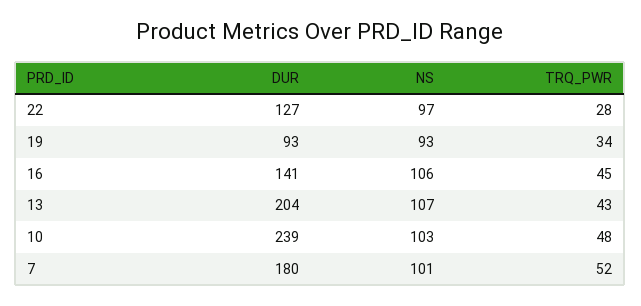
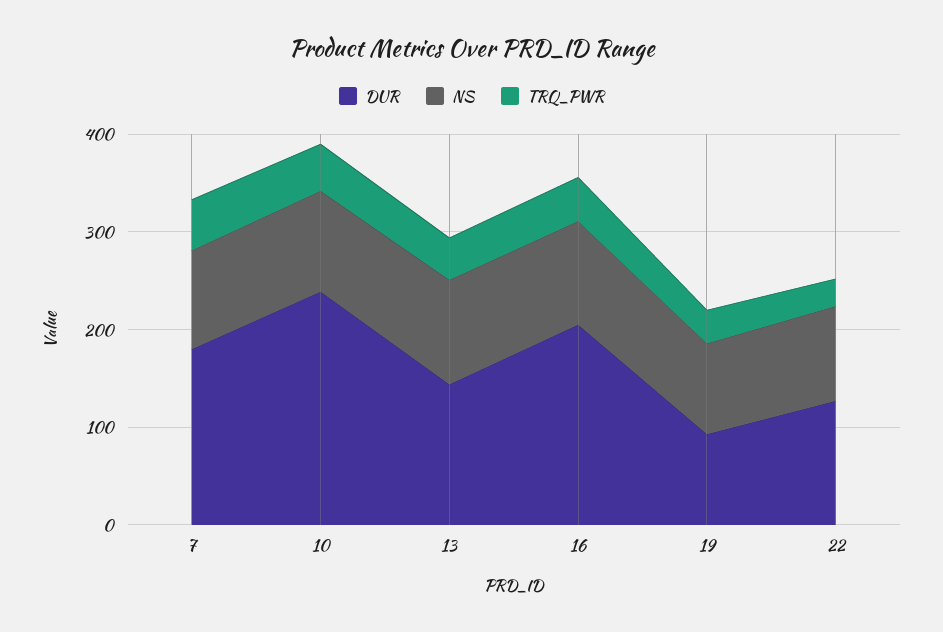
  {
    "DUR": {
      "22": 127,
      "19": 93,
-     "16": 141,
+     "16": 200,
-     "13": 204,
+     "13": 140,
      "10": 239,
      "7": 180
    },
    "NS": {
      "22": 97,
      "19": 93,
      "16": 106,
      "13": 107,
      "10": 103,
      "7": 101
    },
    "TRQ_PWR": {
      "22": 28,
      "19": 34,
      "16": 45,
      "13": 43,
      "10": 48,
      "7": 52
    }
  }

